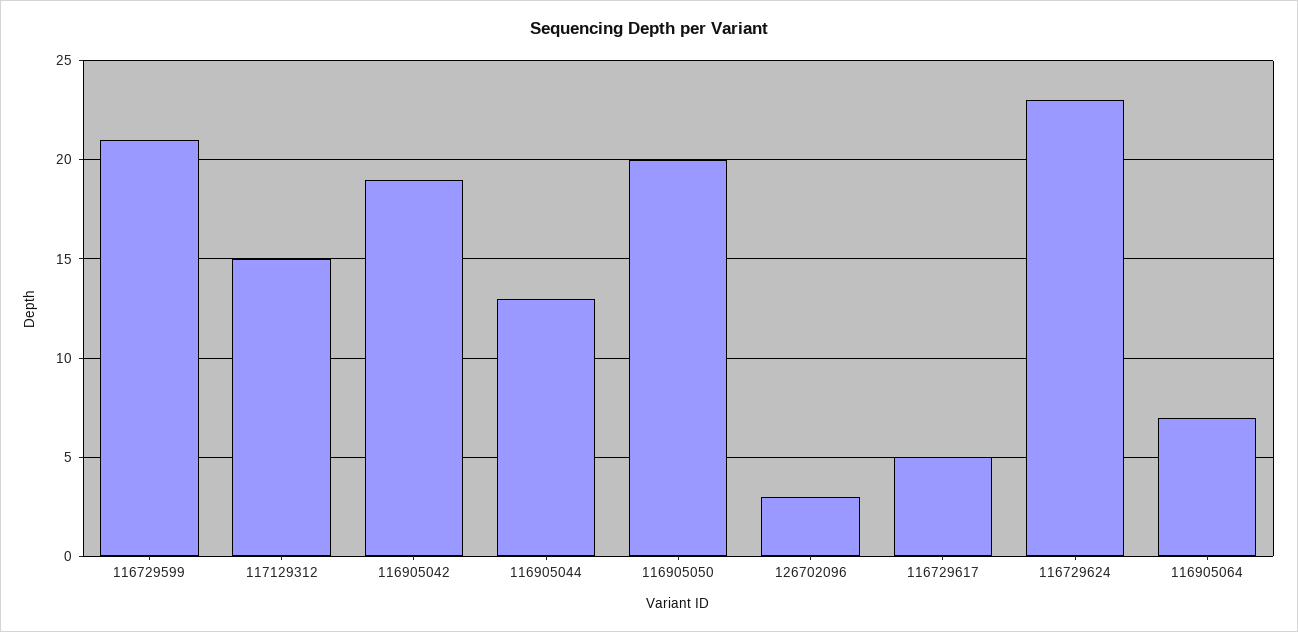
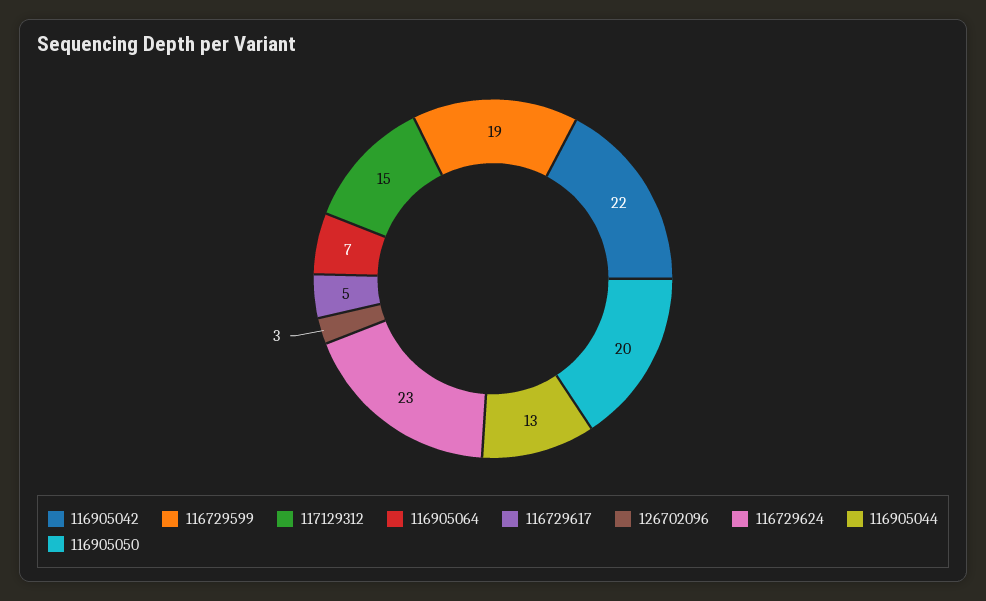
  {
-   "116729599": 21,
+   "116729599": 19,
    "117129312": 15,
-   "116905042": 19,
+   "116905042": 22,
    "116905044": 13,
    "116905050": 20,
    "126702096": 3,
    "116729617": 5,
    "116729624": 23,
    "116905064": 7
  }

